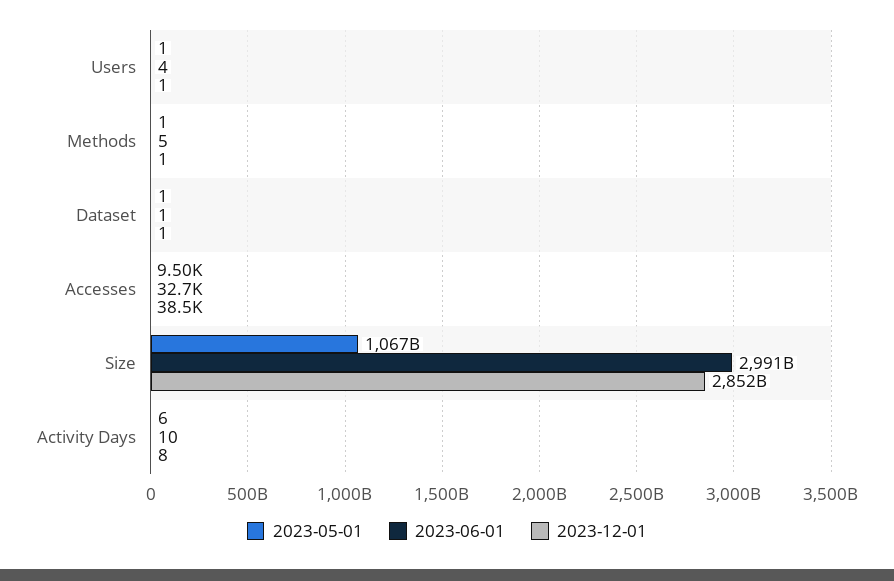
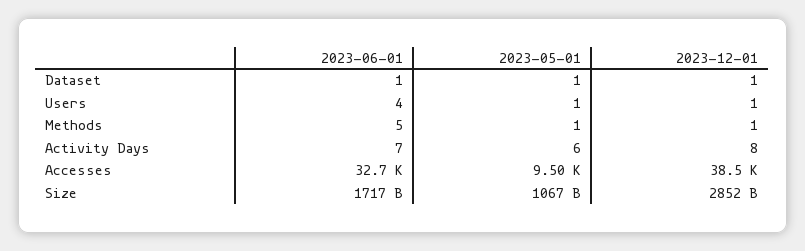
  {
    "2023-05-01": {
      "Users": 1,
      "Methods": 1,
      "Dataset": 1,
      "Accesses": 9500,
      "Size": 1067000000000,
      "Activity Days": 6
    },
    "2023-06-01": {
      "Users": 4,
      "Methods": 5,
      "Dataset": 1,
      "Accesses": 32700,
-     "Size": 2991000000000,
+     "Size": 1717000000000,
-     "Activity Days": 10
+     "Activity Days": 7
    },
    "2023-12-01": {
      "Users": 1,
      "Methods": 1,
      "Dataset": 1,
      "Accesses": 38500,
      "Size": 2852000000000,
      "Activity Days": 8
    }
  }

